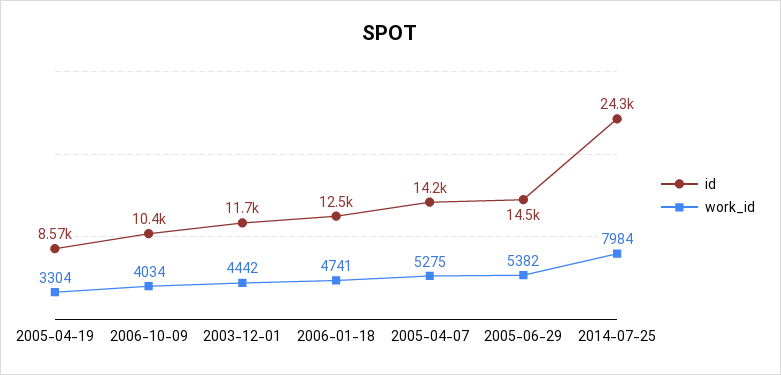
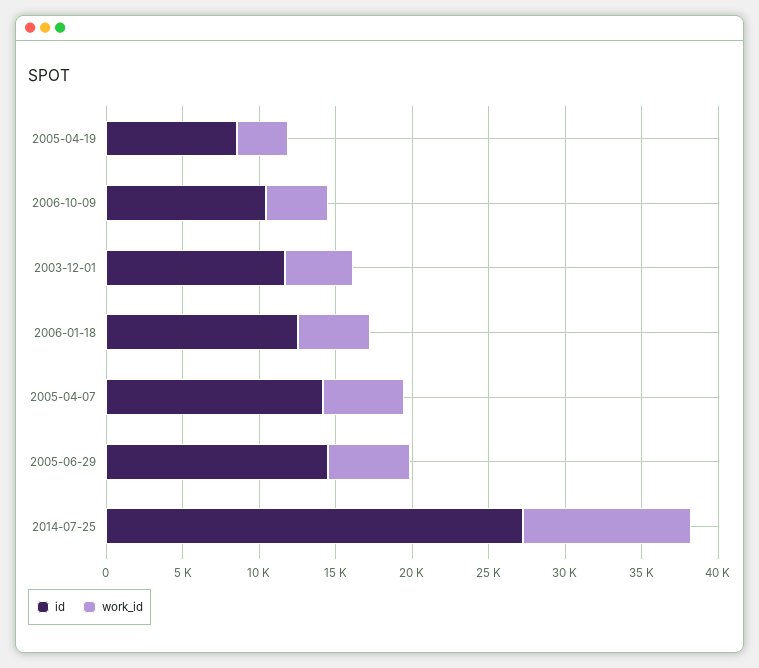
  {
    "id": {
      "2005-04-19": 8570,
      "2006-10-09": 10400,
      "2003-12-01": 11700,
      "2006-01-18": 12500,
      "2005-04-07": 14200,
      "2005-06-29": 14500,
-     "2014-07-25": 24300
+     "2014-07-25": 27000
    },
    "work_id": {
      "2005-04-19": 3304,
      "2006-10-09": 4034,
      "2003-12-01": 4442,
      "2006-01-18": 4741,
      "2005-04-07": 5275,
      "2005-06-29": 5382,
-     "2014-07-25": 7984
+     "2014-07-25": 11000
    }
  }

